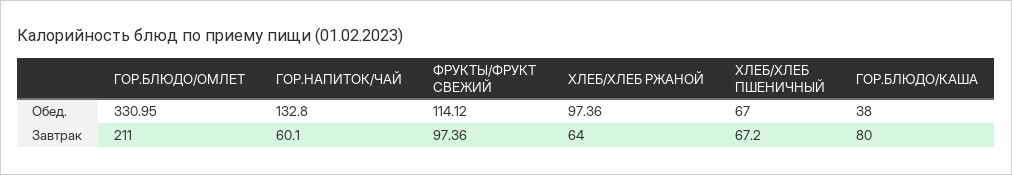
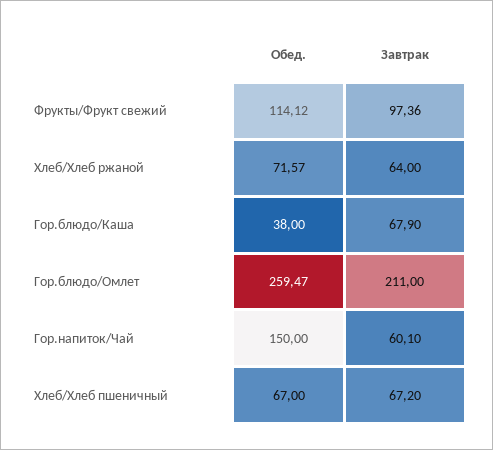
  {
    "ГОР.БЛЮДО/ОМЛЕТ": {
-     "Обед.": 330.95,
+     "Обед.": 259.47,
      "Завтрак": 211
    },
    "ГОР.НАПИТОК/ЧАЙ": {
-     "Обед.": 132.8,
+     "Обед.": 150,
      "Завтрак": 60.1
    },
    "ФРУКТЫ/ФРУКТ СВЕЖИЙ": {
      "Обед.": 114.12,
      "Завтрак": 97.36
    },
    "ХЛЕБ/ХЛЕБ РЖАНОЙ": {
-     "Обед.": 97.36,
+     "Обед.": 71.57,
      "Завтрак": 64
    },
    "ХЛЕБ/ХЛЕБ ПШЕНИЧНЫЙ": {
      "Обед.": 67,
      "Завтрак": 67.2
    },
    "ГОР.БЛЮДО/КАША": {
      "Обед.": 38,
-     "Завтрак": 80
+     "Завтрак": 67.9
    }
  }

